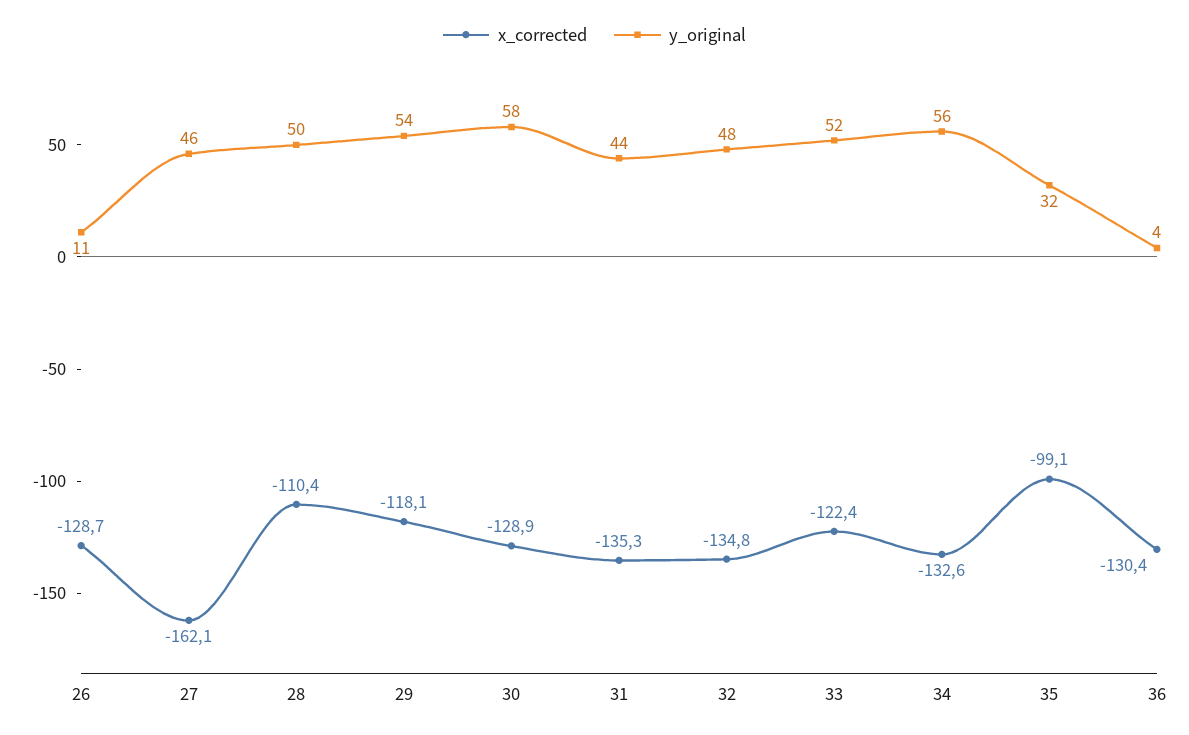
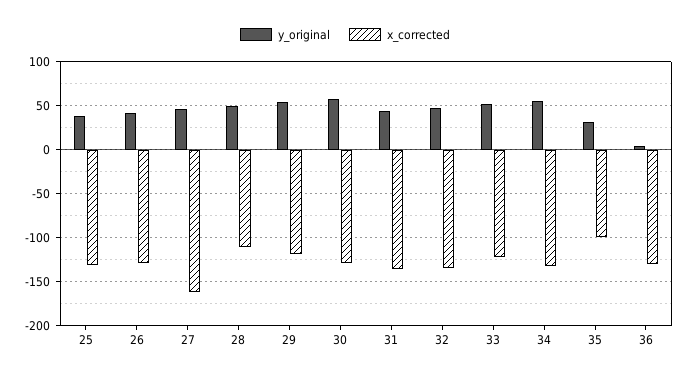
  {
    "x_corrected": {
      "26": -128.7,
      "27": -162.1,
      "28": -110.4,
      "29": -118.1,
      "30": -128.9,
      "31": -135.3,
      "32": -134.8,
      "33": -122.4,
      "34": -132.6,
      "35": -99.1,
-     "36": -130.4
+     "36": -130.4,
+     "25": -130
    },
    "y_original": {
-     "26": 11,
+     "26": 40,
      "27": 46,
      "28": 50,
      "29": 54,
      "30": 58,
      "31": 44,
      "32": 48,
      "33": 52,
      "34": 56,
      "35": 32,
-     "36": 4
+     "36": 4,
+     "25": 40
    }
  }

